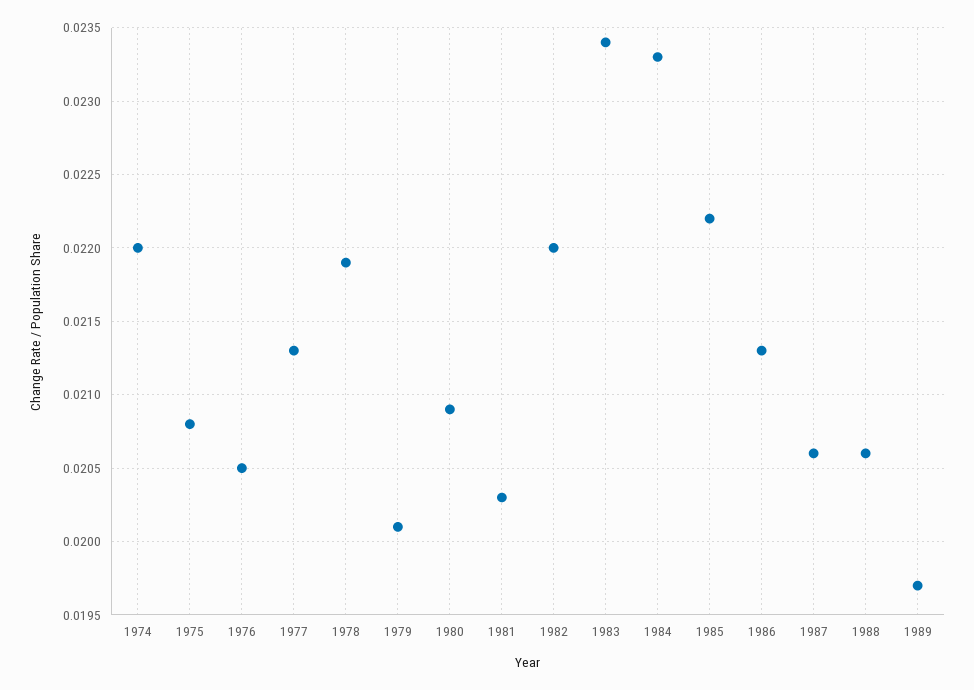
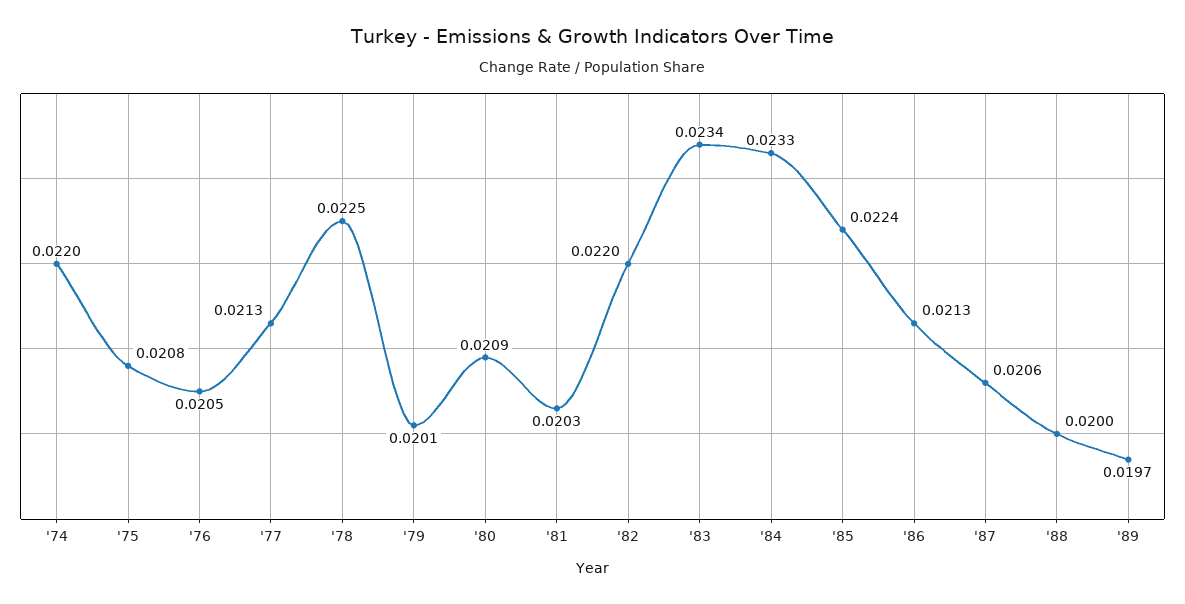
  {
    "1974": 0.022,
    "1975": 0.0208,
    "1976": 0.0205,
    "1977": 0.0213,
-   "1978": 0.0219,
+   "1978": 0.0225,
    "1979": 0.0201,
    "1980": 0.0209,
    "1981": 0.0203,
    "1982": 0.022,
    "1983": 0.0234,
    "1984": 0.0233,
-   "1985": 0.0222,
+   "1985": 0.0224,
    "1986": 0.0213,
    "1987": 0.0206,
-   "1988": 0.0206,
+   "1988": 0.02,
    "1989": 0.0197
  }

